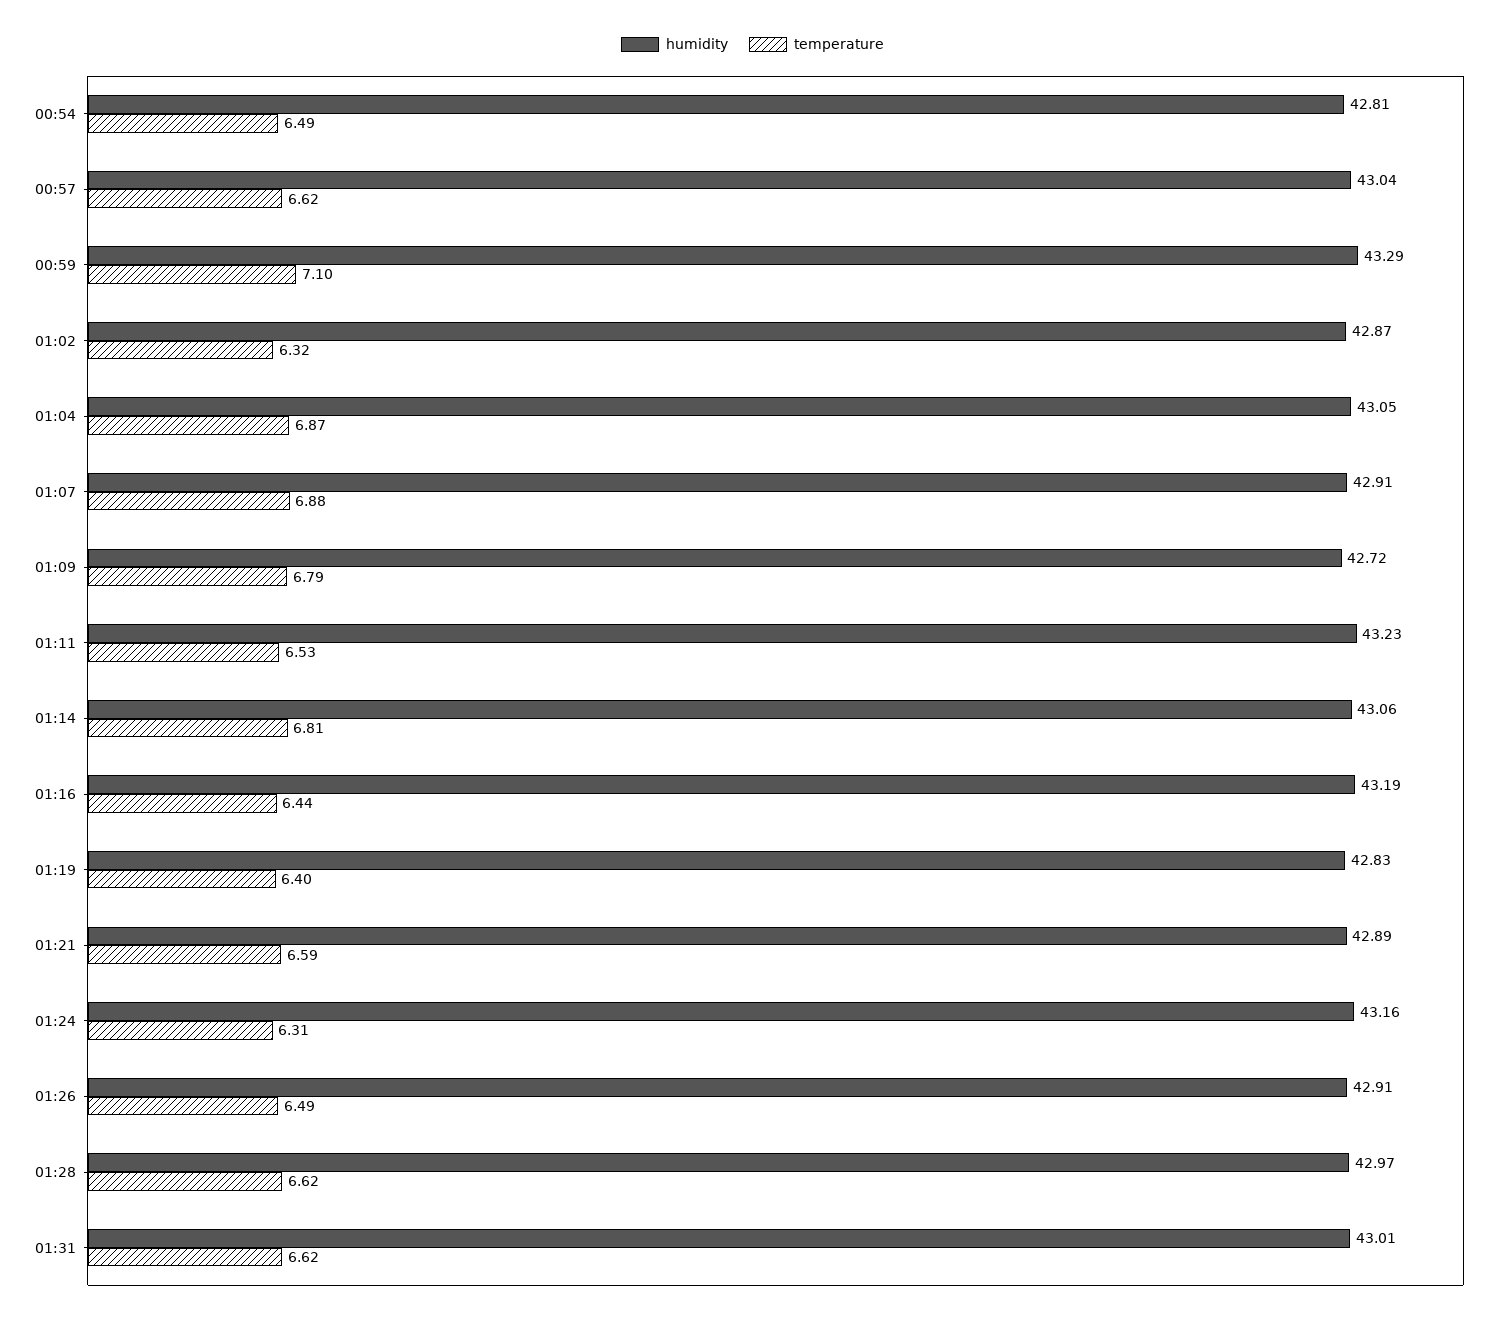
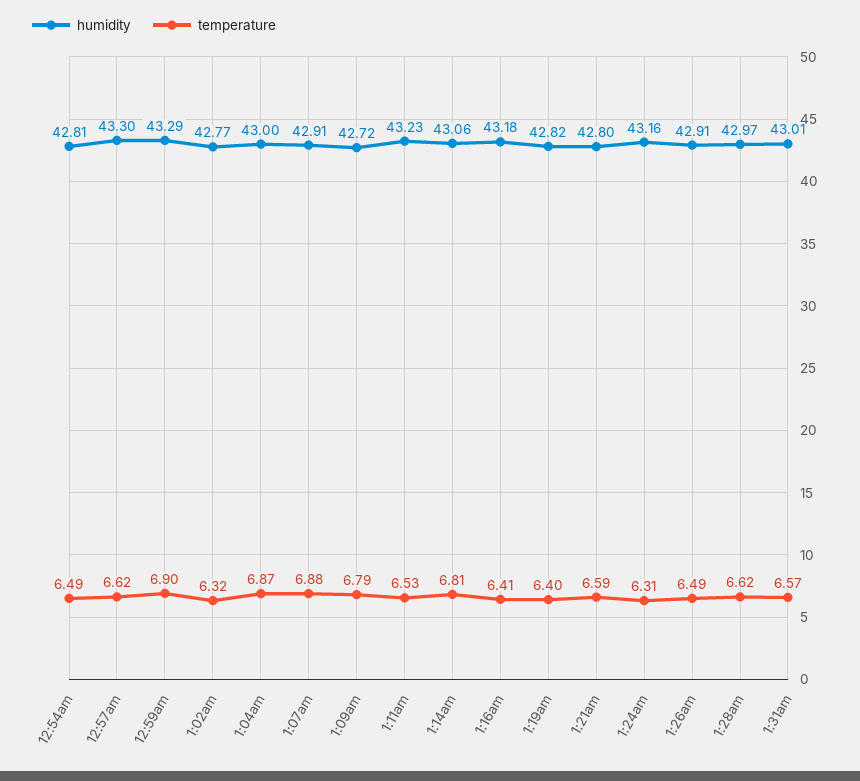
  {
    "humidity": {
      "00:54": 42.81,
-     "00:57": 43.04,
+     "00:57": 43.3,
      "00:59": 43.29,
-     "01:02": 42.87,
+     "01:02": 42.77,
-     "01:04": 43.05,
+     "01:04": 43,
      "01:07": 42.91,
      "01:09": 42.72,
      "01:11": 43.23,
      "01:14": 43.06,
-     "01:16": 43.19,
+     "01:16": 43.18,
-     "01:19": 42.83,
+     "01:19": 42.82,
-     "01:21": 42.89,
+     "01:21": 42.8,
      "01:24": 43.16,
      "01:26": 42.91,
      "01:28": 42.97,
      "01:31": 43.01
    },
    "temperature": {
      "00:54": 6.49,
      "00:57": 6.62,
-     "00:59": 7.1,
+     "00:59": 6.9,
      "01:02": 6.32,
      "01:04": 6.87,
      "01:07": 6.88,
      "01:09": 6.79,
      "01:11": 6.53,
      "01:14": 6.81,
-     "01:16": 6.44,
+     "01:16": 6.41,
      "01:19": 6.4,
      "01:21": 6.59,
      "01:24": 6.31,
      "01:26": 6.49,
      "01:28": 6.62,
-     "01:31": 6.62
+     "01:31": 6.57
    }
  }

